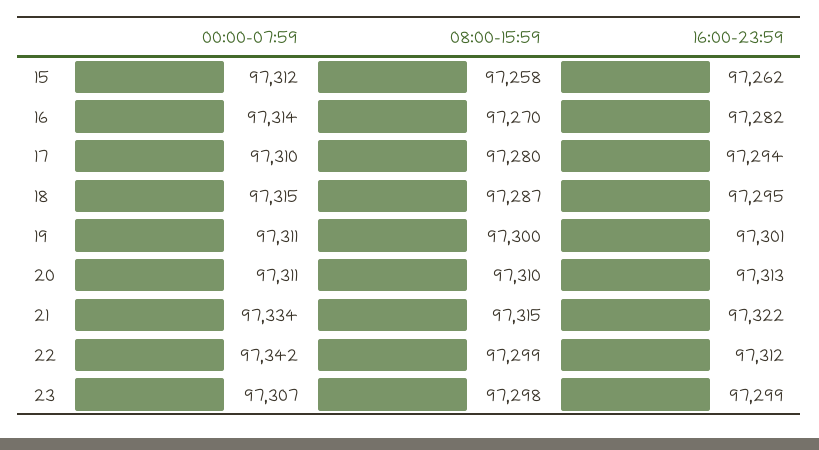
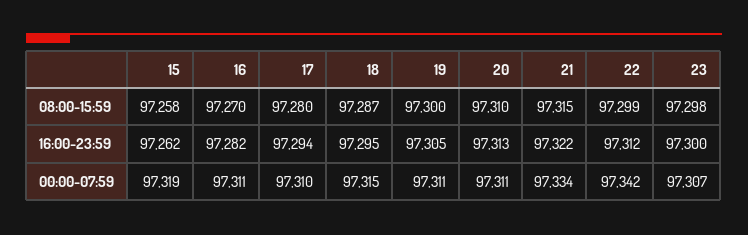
  {
    "00:00-07:59": {
-     "15": 97312,
+     "15": 97319,
-     "16": 97314,
+     "16": 97311,
      "17": 97310,
      "18": 97315,
      "19": 97311,
      "20": 97311,
      "21": 97334,
      "22": 97342,
      "23": 97307
    },
    "08:00-15:59": {
      "15": 97258,
      "16": 97270,
      "17": 97280,
      "18": 97287,
      "19": 97300,
      "20": 97310,
      "21": 97315,
      "22": 97299,
      "23": 97298
    },
    "16:00-23:59": {
      "15": 97262,
      "16": 97282,
      "17": 97294,
      "18": 97295,
-     "19": 97301,
+     "19": 97305,
      "20": 97313,
      "21": 97322,
      "22": 97312,
-     "23": 97299
+     "23": 97300
    }
  }

